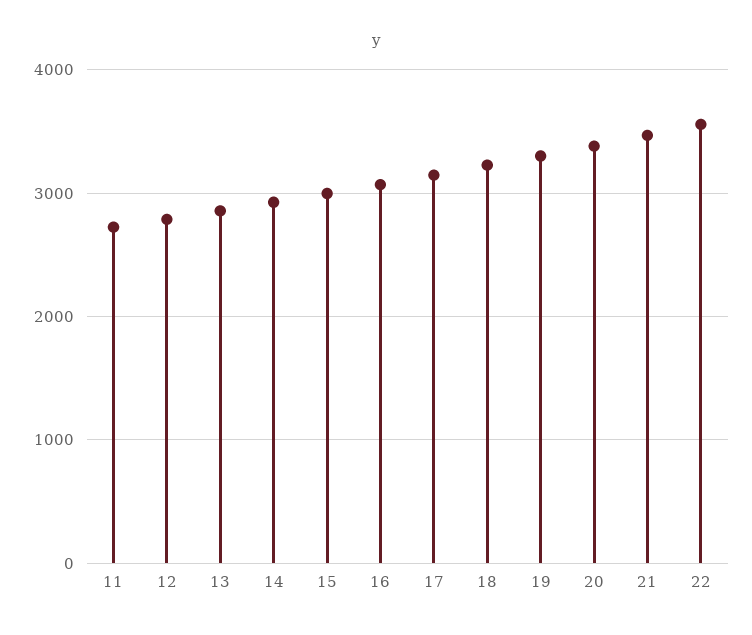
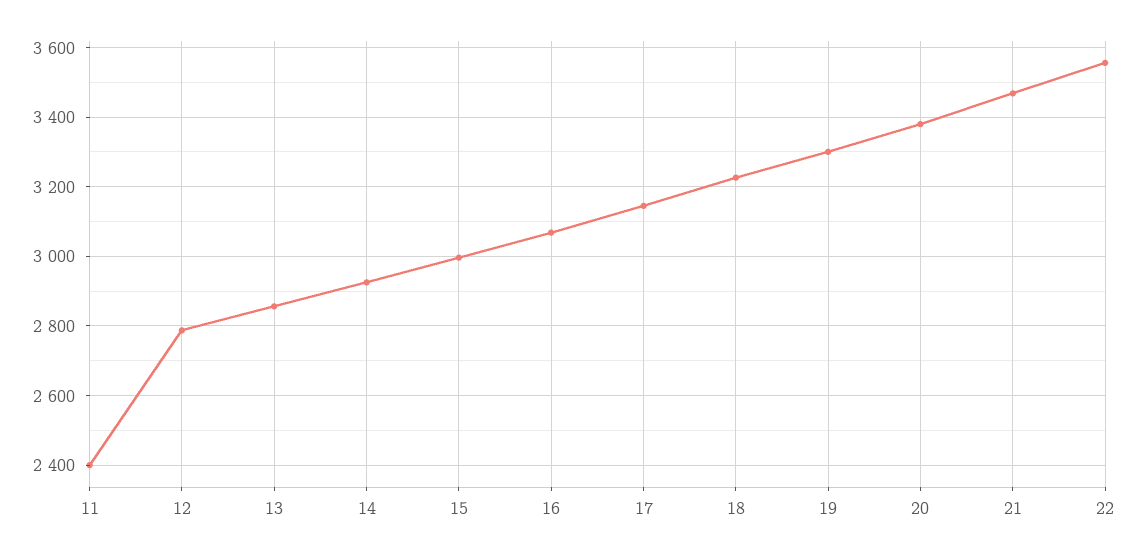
  {
-   "11": 2700,
+   "11": 2400,
    "12": 2780,
    "13": 2860,
    "14": 2920,
    "15": 3000,
    "16": 3060,
    "17": 3140,
    "18": 3220,
    "19": 3300,
    "20": 3380,
    "21": 3460,
    "22": 3560
  }

